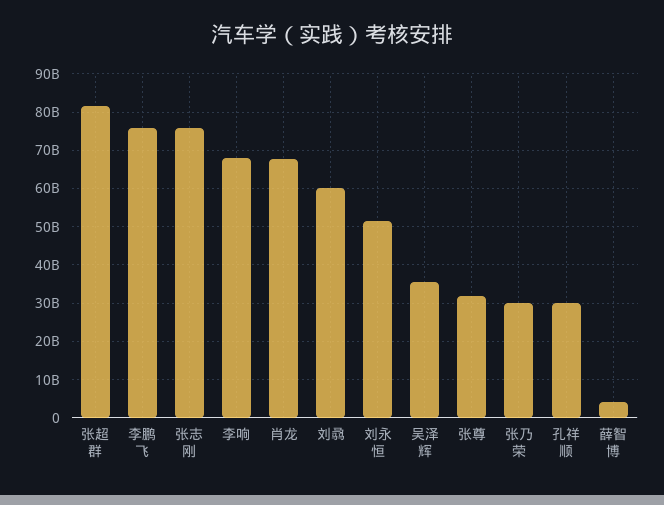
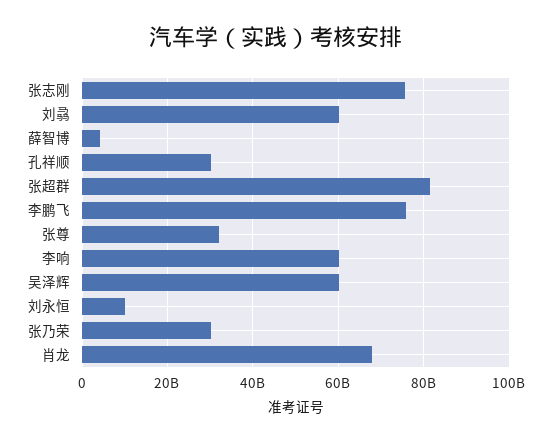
  {
    "张超群": 82000000000,
    "李鹏飞": 76000000000,
    "张志刚": 76000000000,
-   "李响": 68000000000,
+   "李响": 60000000000,
    "肖龙": 68000000000,
    "刘骉": 60000000000,
-   "刘永恒": 52000000000,
+   "刘永恒": 10000000000,
-   "吴泽辉": 36000000000,
+   "吴泽辉": 60000000000,
    "张尊": 32000000000,
    "张乃荣": 30000000000,
    "孔祥顺": 30000000000,
    "薛智博": 4000000000
  }

